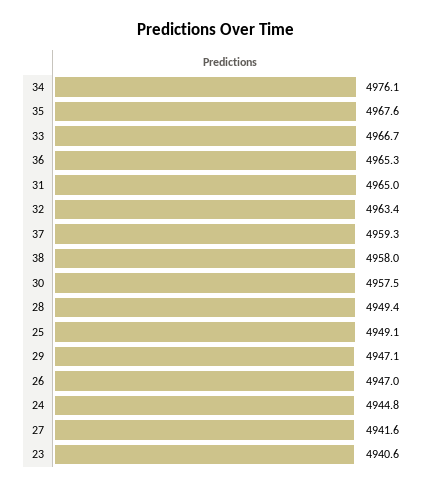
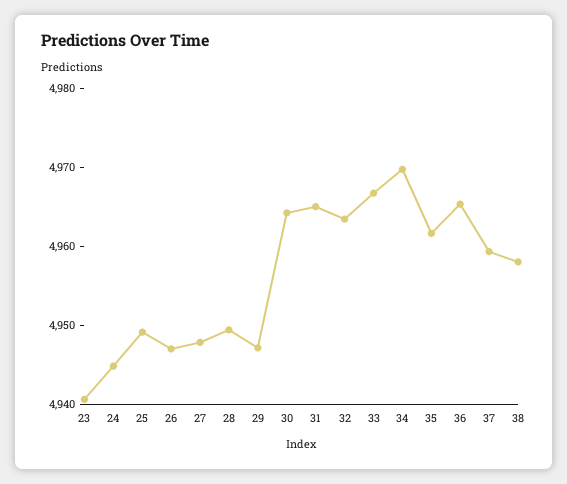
  {
-   "34": 4976.1,
+   "34": 4970,
-   "35": 4967.6,
+   "35": 4962,
    "33": 4966.7,
    "36": 4965.3,
    "31": 4965,
    "32": 4963.4,
    "37": 4959.3,
    "38": 4958,
-   "30": 4957.5,
+   "30": 4964,
    "28": 4949.4,
    "25": 4949.1,
    "29": 4947.1,
    "26": 4947,
    "24": 4944.8,
-   "27": 4941.6,
+   "27": 4948,
    "23": 4940.6
  }

